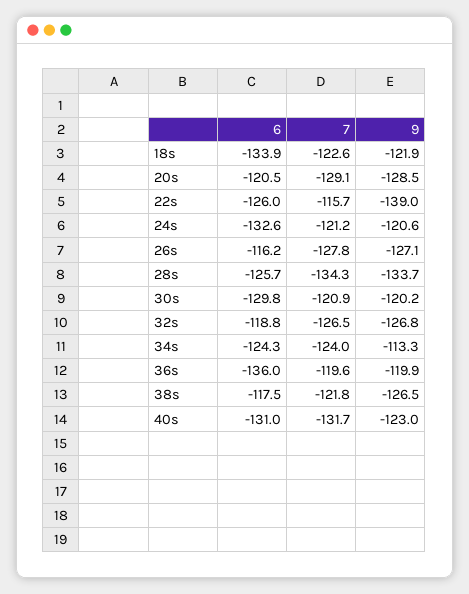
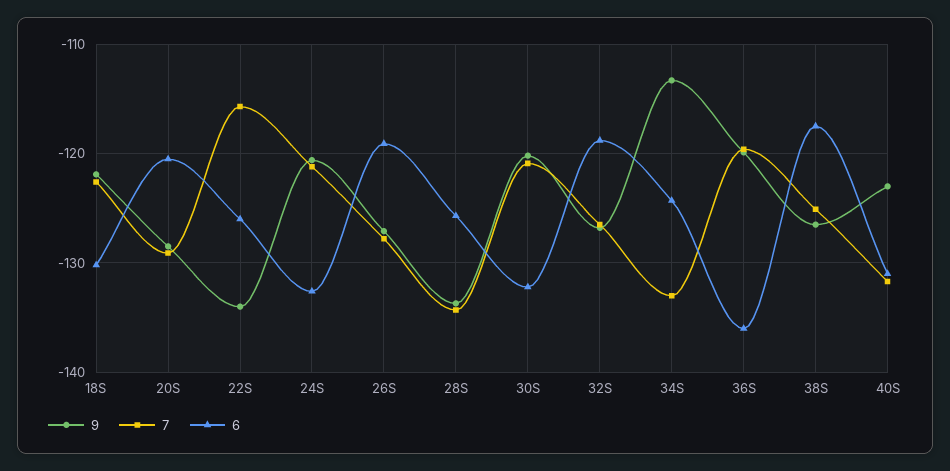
  {
    "6": {
-     "18s": -133.9,
+     "18s": -130,
      "20s": -120.5,
      "22s": -126,
      "24s": -132.6,
-     "26s": -116.2,
+     "26s": -119,
      "28s": -125.7,
-     "30s": -129.8,
+     "30s": -132,
      "32s": -118.8,
      "34s": -124.3,
      "36s": -136,
      "38s": -117.5,
      "40s": -131
    },
    "7": {
      "18s": -122.6,
      "20s": -129.1,
      "22s": -115.7,
      "24s": -121.2,
      "26s": -127.8,
      "28s": -134.3,
      "30s": -120.9,
      "32s": -126.5,
-     "34s": -124,
+     "34s": -133,
      "36s": -119.6,
-     "38s": -121.8,
+     "38s": -125,
      "40s": -131.7
    },
    "9": {
      "18s": -121.9,
      "20s": -128.5,
-     "22s": -139,
+     "22s": -134,
      "24s": -120.6,
      "26s": -127.1,
      "28s": -133.7,
      "30s": -120.2,
      "32s": -126.8,
      "34s": -113.3,
      "36s": -119.9,
      "38s": -126.5,
      "40s": -123
    }
  }

